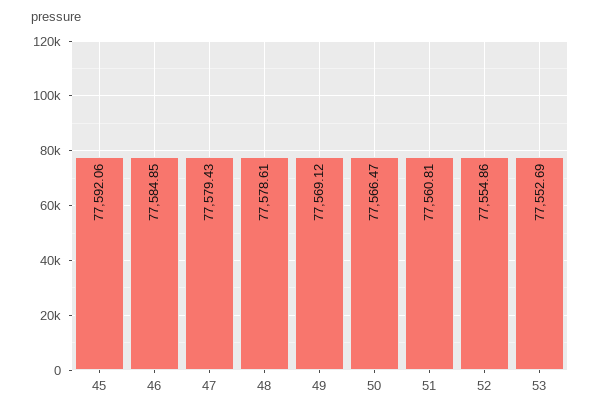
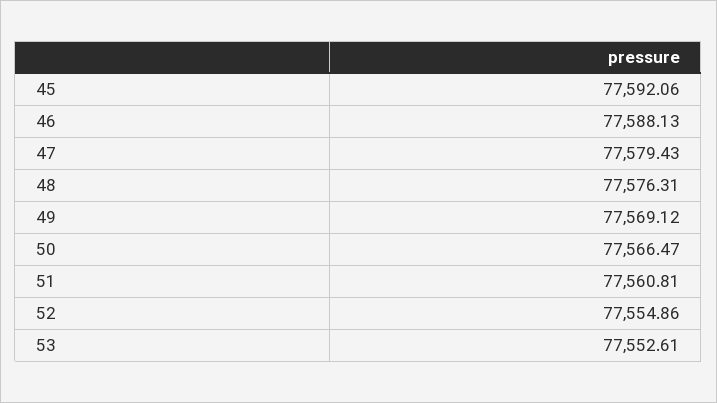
  {
    "45": 77592.06,
-   "46": 77584.85,
+   "46": 77588.13,
    "47": 77579.43,
-   "48": 77578.61,
+   "48": 77576.31,
    "49": 77569.12,
    "50": 77566.47,
    "51": 77560.81,
    "52": 77554.86,
-   "53": 77552.69
+   "53": 77552.61
  }

